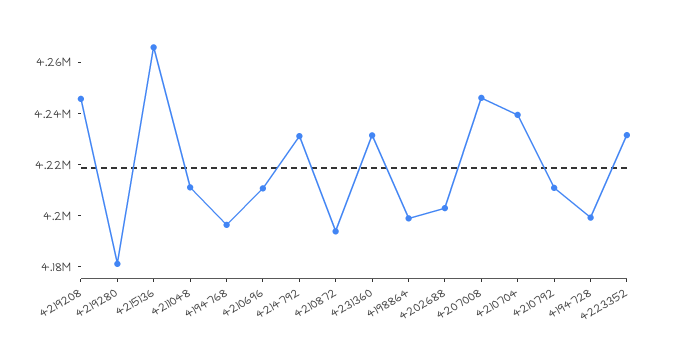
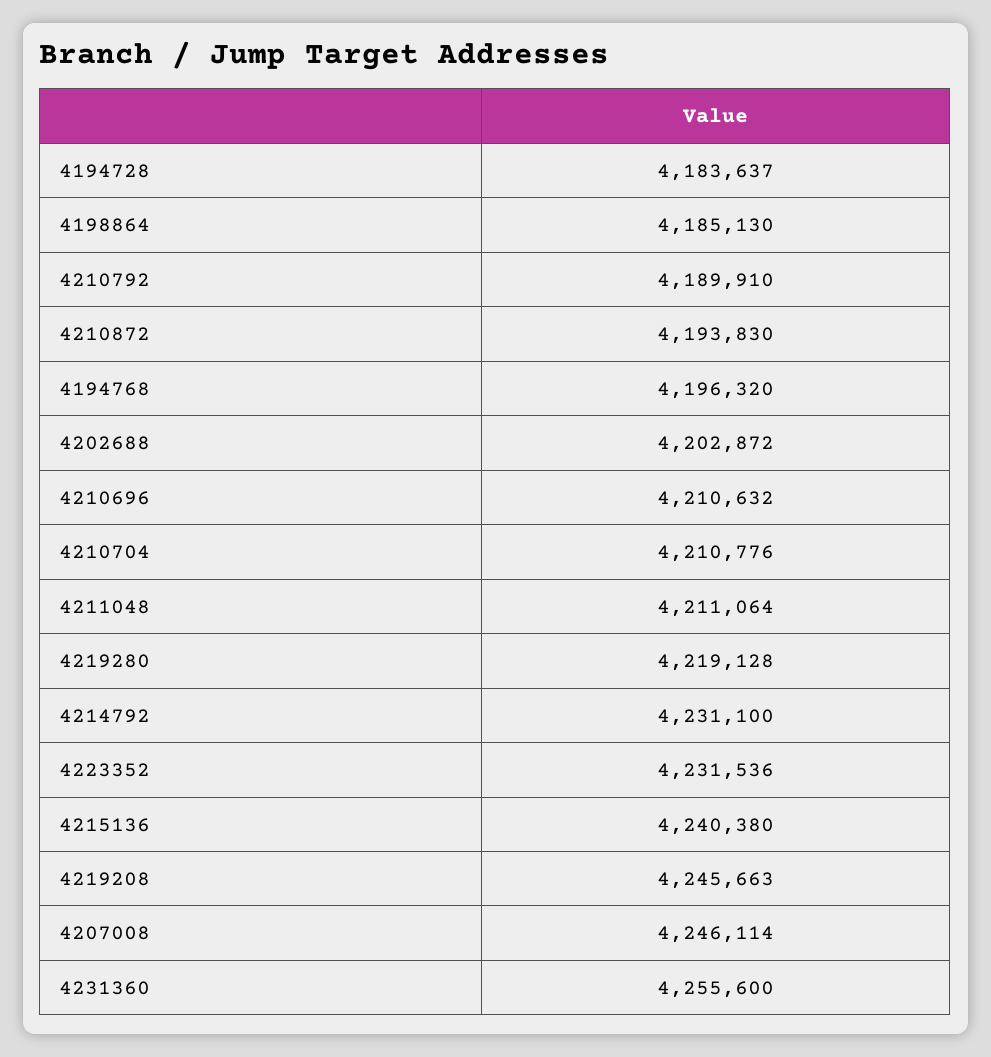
  {
    "4219208": 4245663,
-   "4219280": 4180000,
+   "4219280": 4219128,
-   "4215136": 4265000,
+   "4215136": 4240380,
    "4211048": 4211064,
    "4194768": 4196320,
    "4210696": 4210632,
    "4214792": 4231100,
    "4210872": 4193830,
-   "4231360": 4230000,
+   "4231360": 4255600,
-   "4198864": 4200000,
+   "4198864": 4185130,
    "4202688": 4202872,
    "4207008": 4246114,
-   "4210704": 4240000,
+   "4210704": 4210776,
-   "4210792": 4210000,
+   "4210792": 4189910,
-   "4194728": 4200000,
+   "4194728": 4183637,
    "4223352": 4231536
  }

